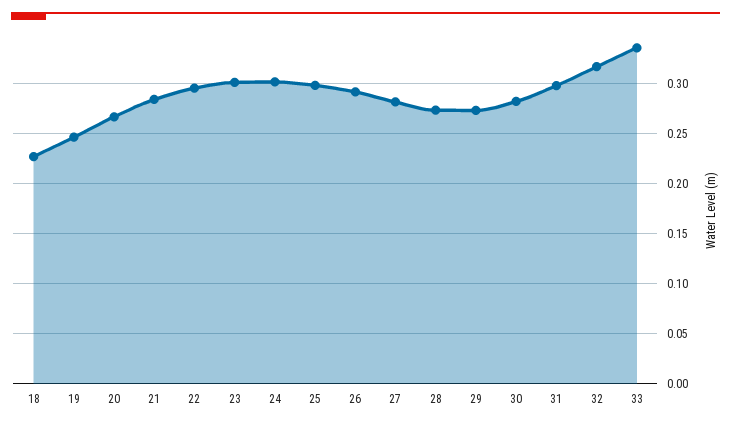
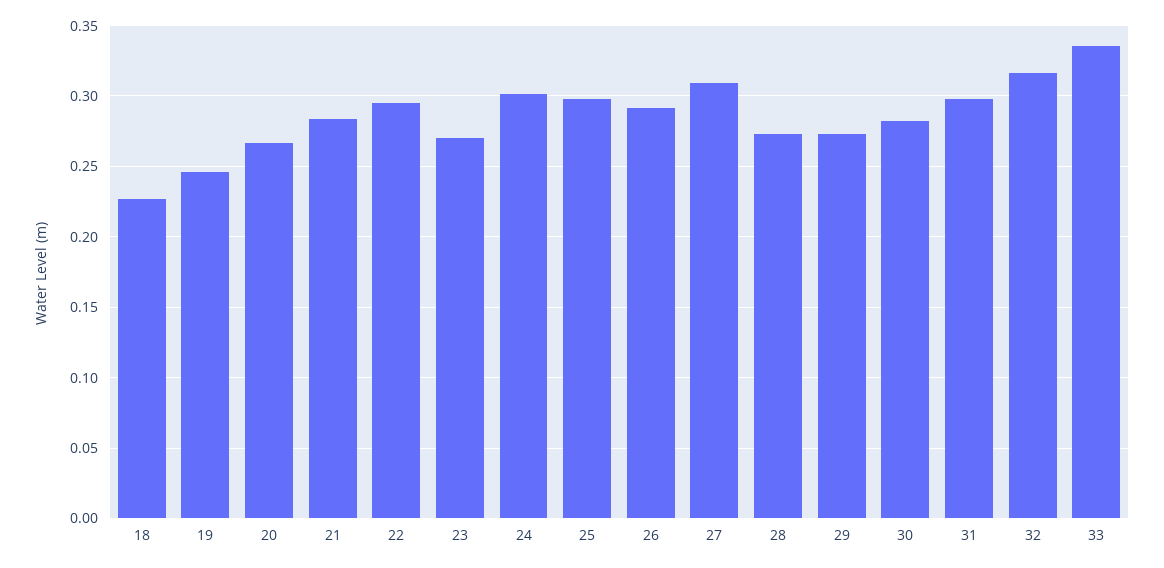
  {
    "18": 0.225,
    "19": 0.245,
    "20": 0.265,
    "21": 0.285,
    "22": 0.295,
-   "23": 0.3,
+   "23": 0.27,
    "24": 0.3,
    "25": 0.3,
    "26": 0.29,
-   "27": 0.28,
+   "27": 0.31,
    "28": 0.275,
    "29": 0.275,
    "30": 0.28,
    "31": 0.3,
    "32": 0.315,
    "33": 0.335
  }

